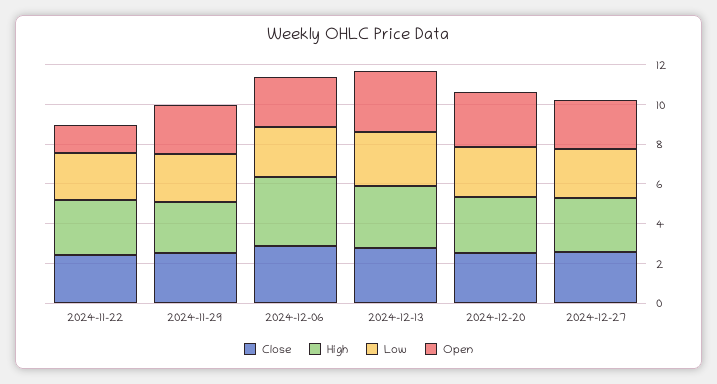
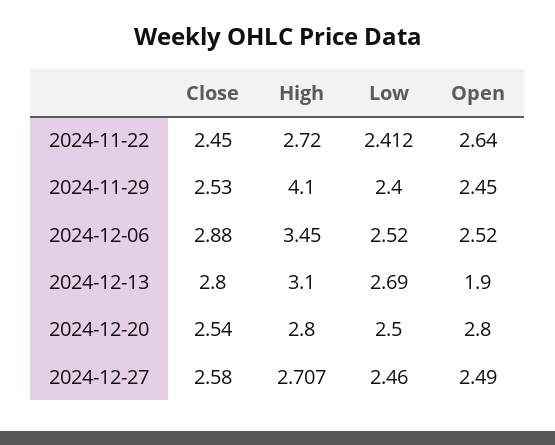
  {
    "Close": {
      "2024-11-22": 2.45,
      "2024-11-29": 2.53,
      "2024-12-06": 2.88,
      "2024-12-13": 2.8,
      "2024-12-20": 2.54,
      "2024-12-27": 2.58
    },
    "High": {
      "2024-11-22": 2.72,
-     "2024-11-29": 2.5,
+     "2024-11-29": 4.1,
      "2024-12-06": 3.45,
      "2024-12-13": 3.1,
      "2024-12-20": 2.8,
      "2024-12-27": 2.707
    },
    "Low": {
      "2024-11-22": 2.412,
      "2024-11-29": 2.4,
      "2024-12-06": 2.52,
      "2024-12-13": 2.69,
      "2024-12-20": 2.5,
      "2024-12-27": 2.46
    },
    "Open": {
-     "2024-11-22": 1.5,
+     "2024-11-22": 2.64,
      "2024-11-29": 2.45,
      "2024-12-06": 2.52,
-     "2024-12-13": 3,
+     "2024-12-13": 1.9,
      "2024-12-20": 2.8,
      "2024-12-27": 2.49
    }
  }

